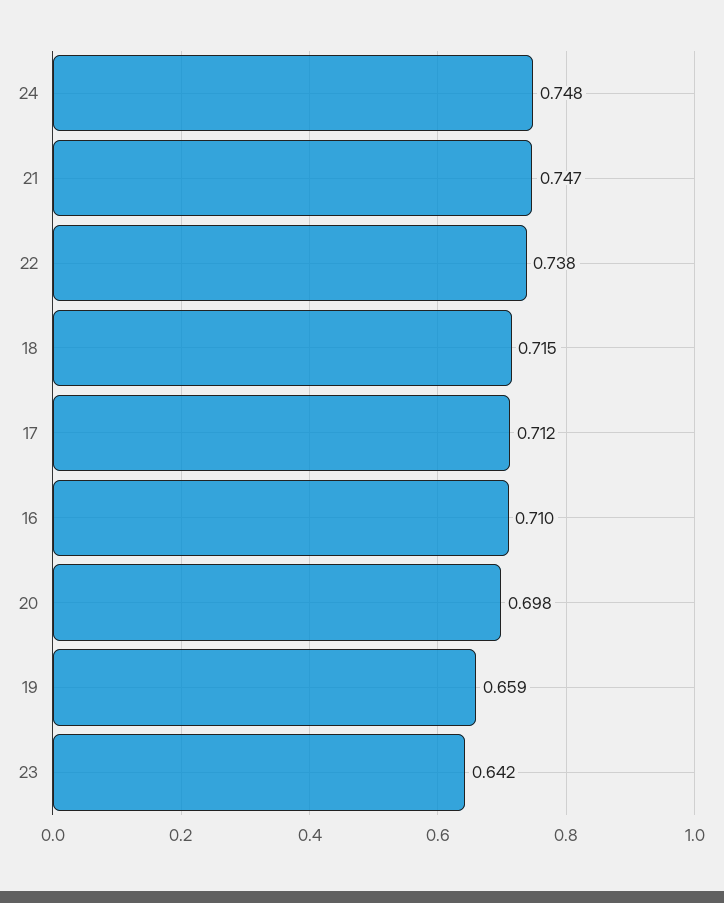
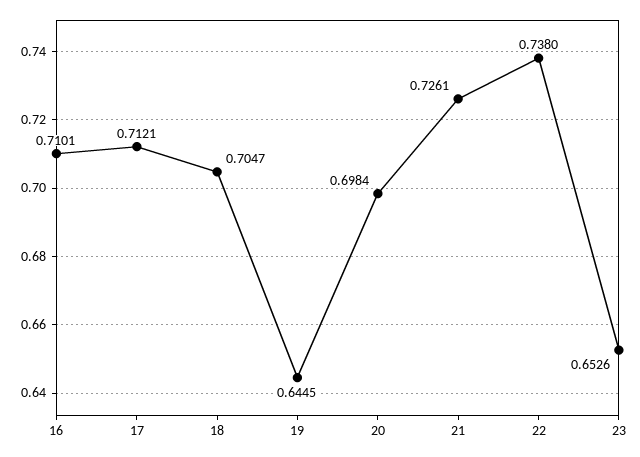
  {
-   "24": 0.748,
-   "21": 0.747,
+   "21": 0.7261,
    "22": 0.738,
-   "18": 0.715,
+   "18": 0.7047,
    "17": 0.7121,
    "16": 0.7101,
    "20": 0.6984,
-   "19": 0.659,
+   "19": 0.6445,
-   "23": 0.642
+   "23": 0.6526
  }

